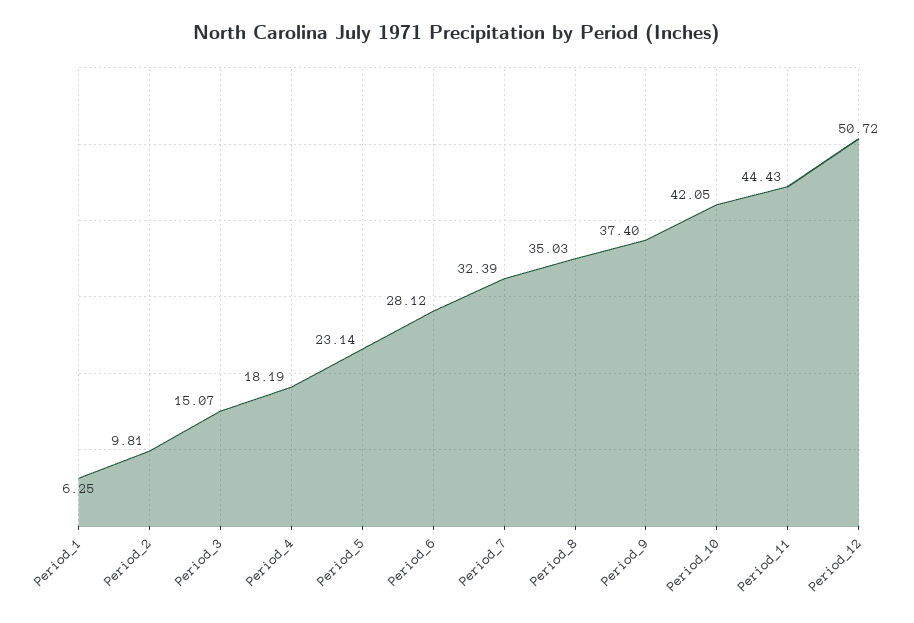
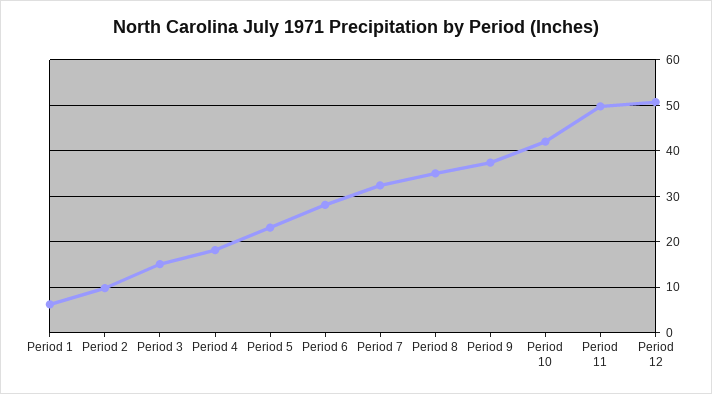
  {
    "Period_1": 6.25,
    "Period_2": 9.81,
    "Period_3": 15.07,
    "Period_4": 18.19,
    "Period_5": 23.14,
    "Period_6": 28.12,
    "Period_7": 32.39,
    "Period_8": 35.03,
    "Period_9": 37.4,
    "Period_10": 42.05,
-   "Period_11": 44.43,
+   "Period_11": 50,
    "Period_12": 50.72
  }

